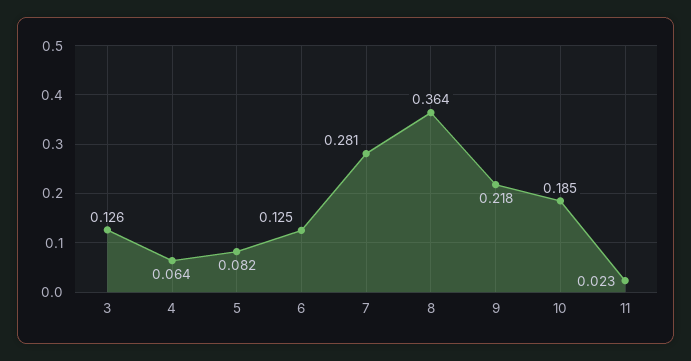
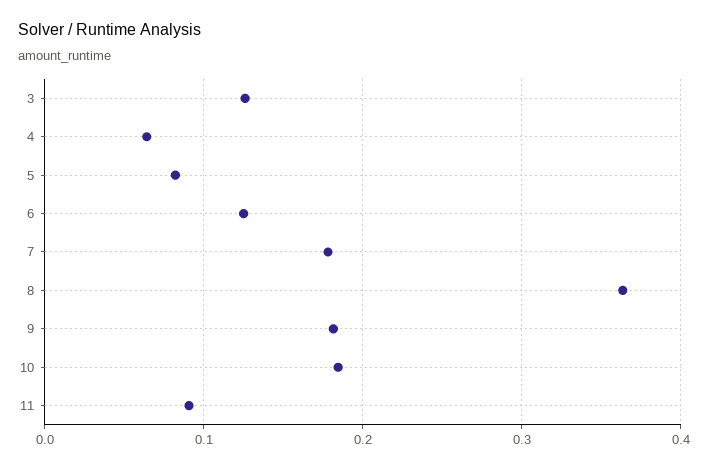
  {
    "3": 0.126,
    "4": 0.064,
    "5": 0.082,
    "6": 0.125,
-   "7": 0.281,
+   "7": 0.18,
    "8": 0.364,
-   "9": 0.218,
+   "9": 0.18,
    "10": 0.185,
-   "11": 0.023
+   "11": 0.09
  }

